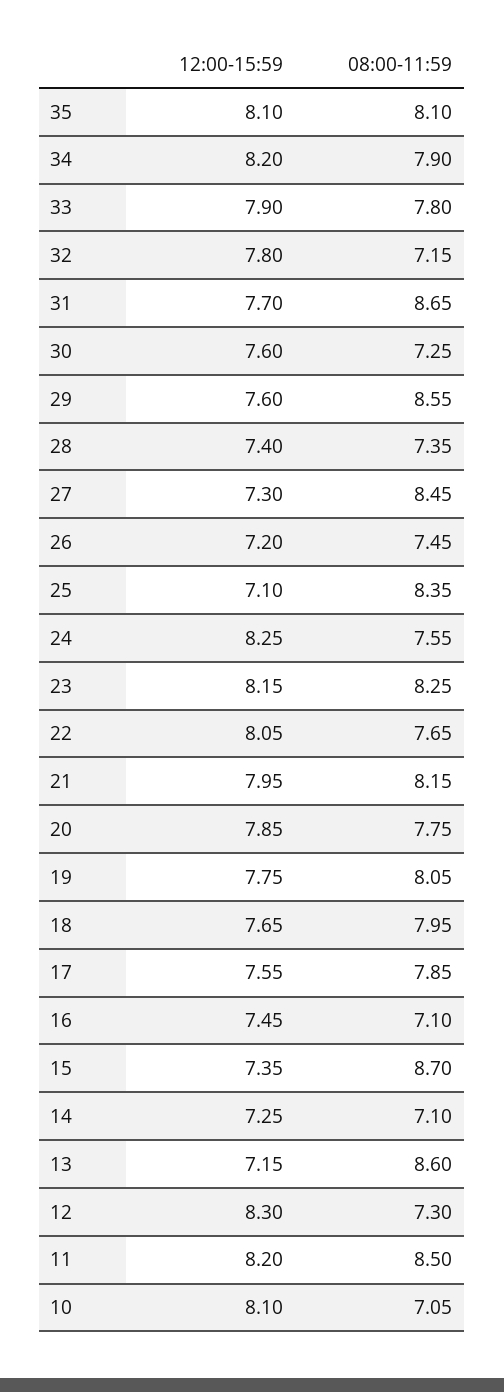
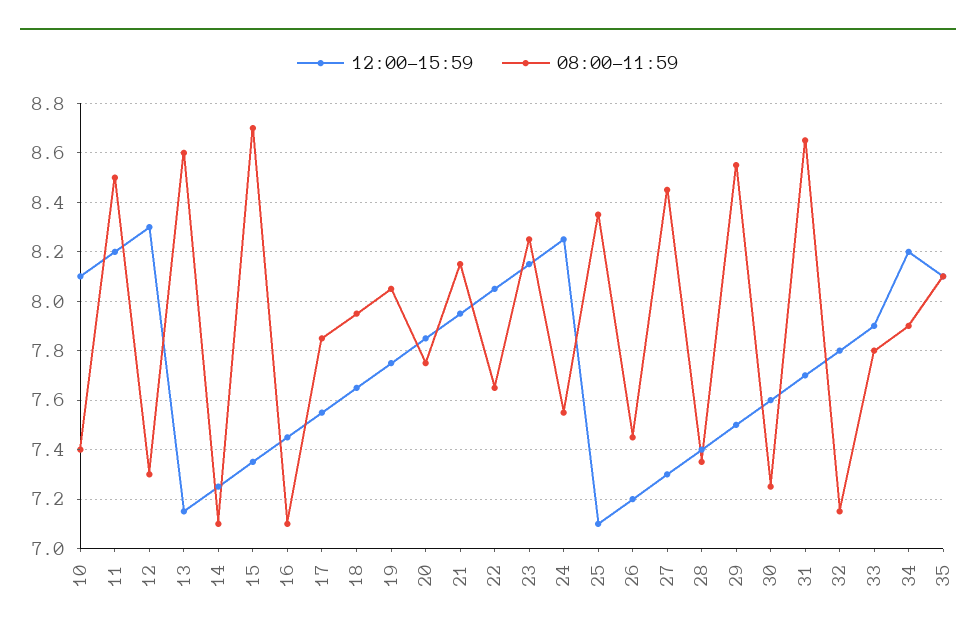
  {
    "12:00-15:59": {
      "35": 8.1,
      "34": 8.2,
      "33": 7.9,
      "32": 7.8,
      "31": 7.7,
      "30": 7.6,
-     "29": 7.6,
+     "29": 7.5,
      "28": 7.4,
      "27": 7.3,
      "26": 7.2,
      "25": 7.1,
      "24": 8.25,
      "23": 8.15,
      "22": 8.05,
      "21": 7.95,
      "20": 7.85,
      "19": 7.75,
      "18": 7.65,
      "17": 7.55,
      "16": 7.45,
      "15": 7.35,
      "14": 7.25,
      "13": 7.15,
      "12": 8.3,
      "11": 8.2,
      "10": 8.1
    },
    "08:00-11:59": {
      "35": 8.1,
      "34": 7.9,
      "33": 7.8,
      "32": 7.15,
      "31": 8.65,
      "30": 7.25,
      "29": 8.55,
      "28": 7.35,
      "27": 8.45,
      "26": 7.45,
      "25": 8.35,
      "24": 7.55,
      "23": 8.25,
      "22": 7.65,
      "21": 8.15,
      "20": 7.75,
      "19": 8.05,
      "18": 7.95,
      "17": 7.85,
      "16": 7.1,
      "15": 8.7,
      "14": 7.1,
      "13": 8.6,
      "12": 7.3,
      "11": 8.5,
-     "10": 7.05
+     "10": 7.4
    }
  }

